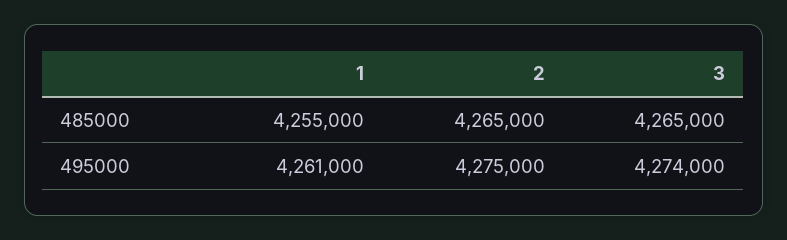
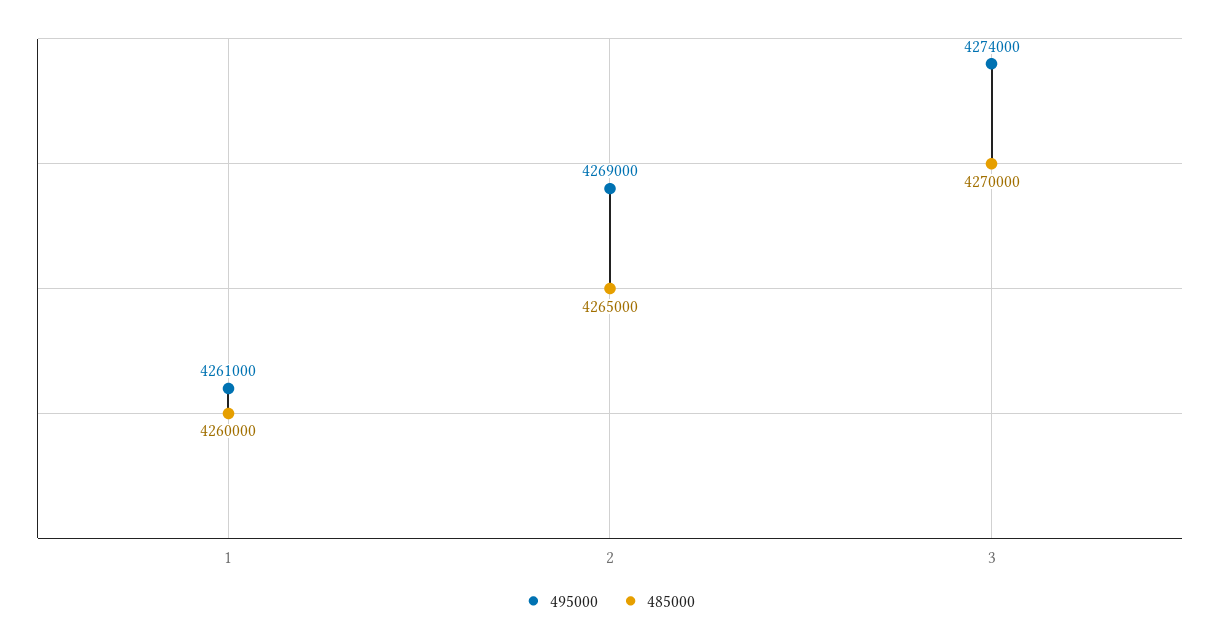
  {
    "485000": {
-     "1": 4255000,
+     "1": 4260000,
      "2": 4265000,
-     "3": 4265000
+     "3": 4270000
    },
    "495000": {
      "1": 4261000,
-     "2": 4275000,
+     "2": 4269000,
      "3": 4274000
    }
  }

